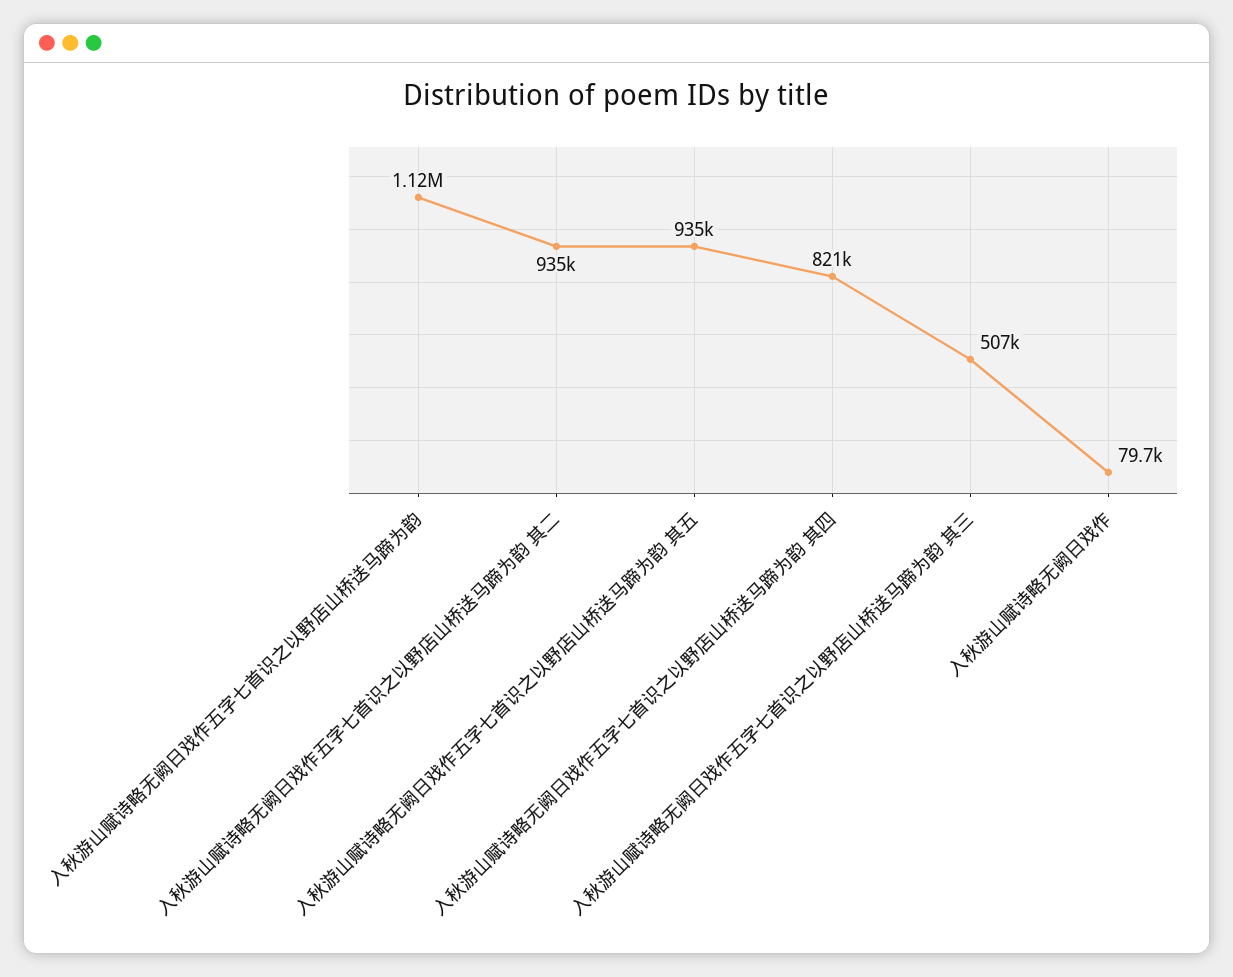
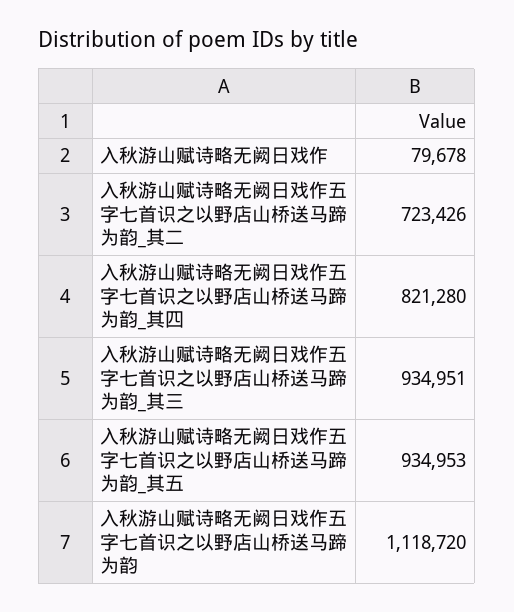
  {
    "入秋游山赋诗略无阙日戏作五字七首识之以野店山桥送马蹄为韵": 1118720,
-   "入秋游山赋诗略无阙日戏作五字七首识之以野店山桥送马蹄为韵 其二": 935000,
+   "入秋游山赋诗略无阙日戏作五字七首识之以野店山桥送马蹄为韵 其二": 723426,
    "入秋游山赋诗略无阙日戏作五字七首识之以野店山桥送马蹄为韵 其五": 934953,
    "入秋游山赋诗略无阙日戏作五字七首识之以野店山桥送马蹄为韵 其四": 821280,
-   "入秋游山赋诗略无阙日戏作五字七首识之以野店山桥送马蹄为韵 其三": 507000,
+   "入秋游山赋诗略无阙日戏作五字七首识之以野店山桥送马蹄为韵 其三": 934951,
    "入秋游山赋诗略无阙日戏作": 79678
  }

